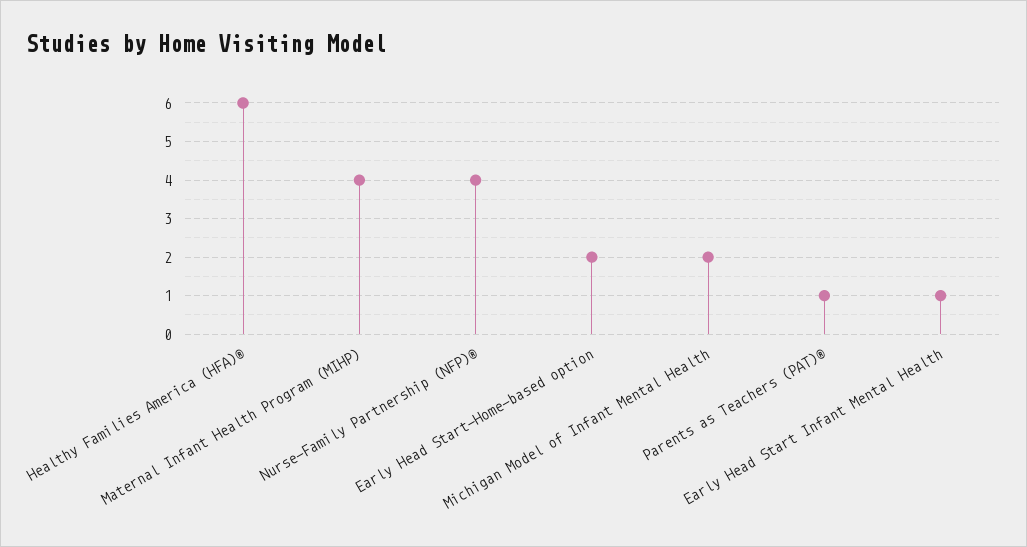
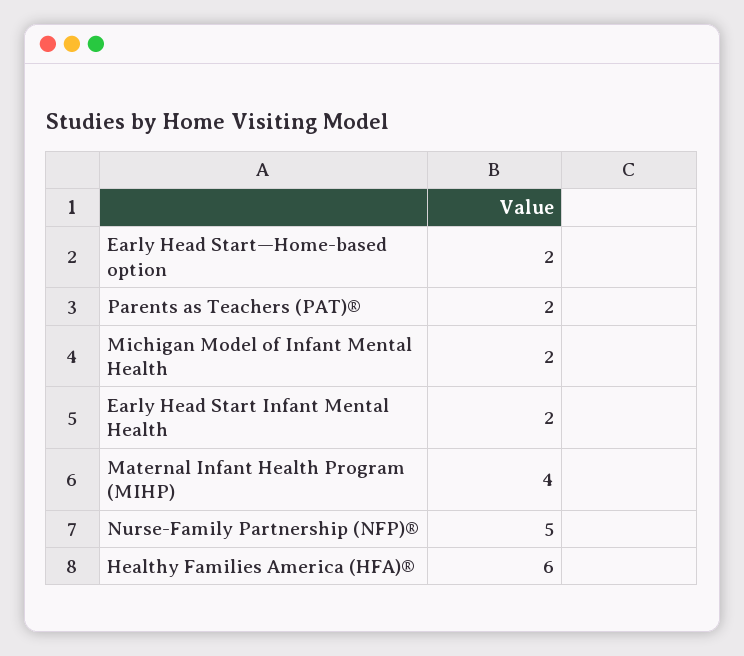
  {
    "Healthy Families America (HFA)®": 6,
    "Maternal Infant Health Program (MIHP)": 4,
-   "Nurse-Family Partnership (NFP)®": 4,
+   "Nurse-Family Partnership (NFP)®": 5,
    "Early Head Start—Home-based option": 2,
    "Michigan Model of Infant Mental Health": 2,
-   "Parents as Teachers (PAT)®": 1,
+   "Parents as Teachers (PAT)®": 2,
-   "Early Head Start Infant Mental Health": 1
+   "Early Head Start Infant Mental Health": 2
  }

